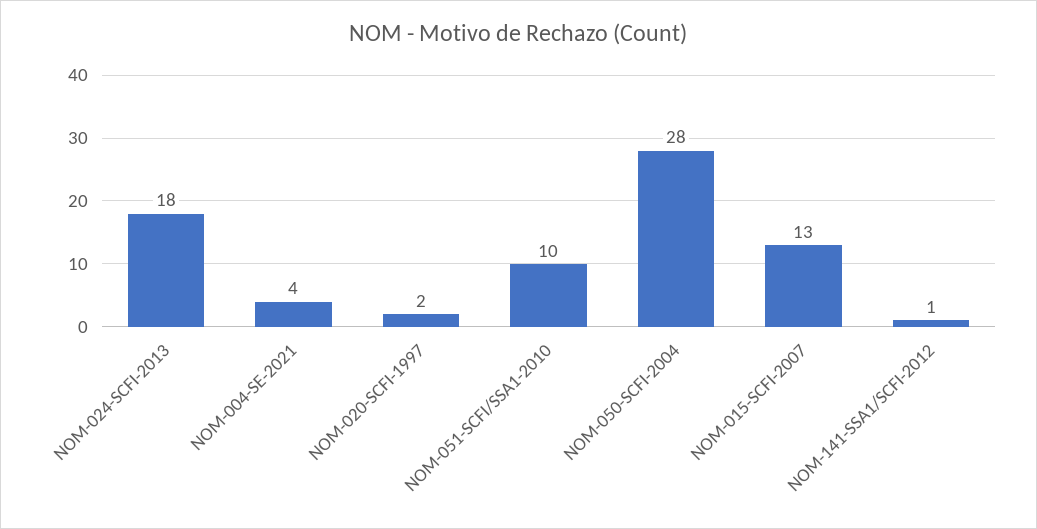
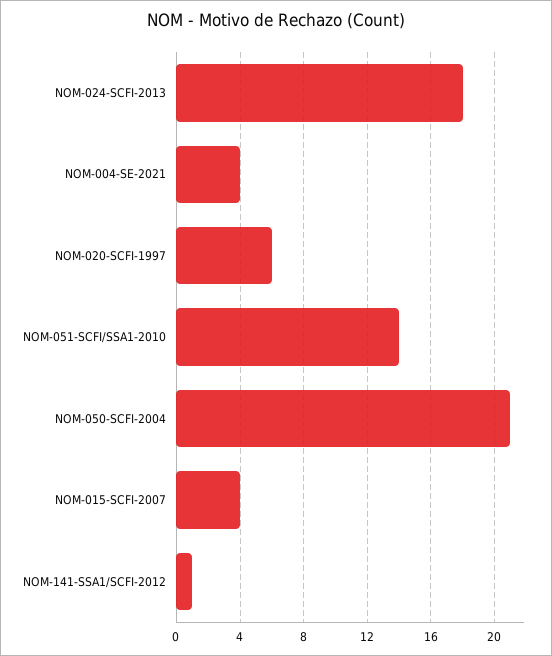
  {
    "NOM-024-SCFI-2013": 18,
    "NOM-004-SE-2021": 4,
-   "NOM-020-SCFI-1997": 2,
+   "NOM-020-SCFI-1997": 6,
-   "NOM-051-SCFI/SSA1-2010": 10,
+   "NOM-051-SCFI/SSA1-2010": 14,
-   "NOM-050-SCFI-2004": 28,
+   "NOM-050-SCFI-2004": 21,
-   "NOM-015-SCFI-2007": 13,
+   "NOM-015-SCFI-2007": 4,
    "NOM-141-SSA1/SCFI-2012": 1
  }

